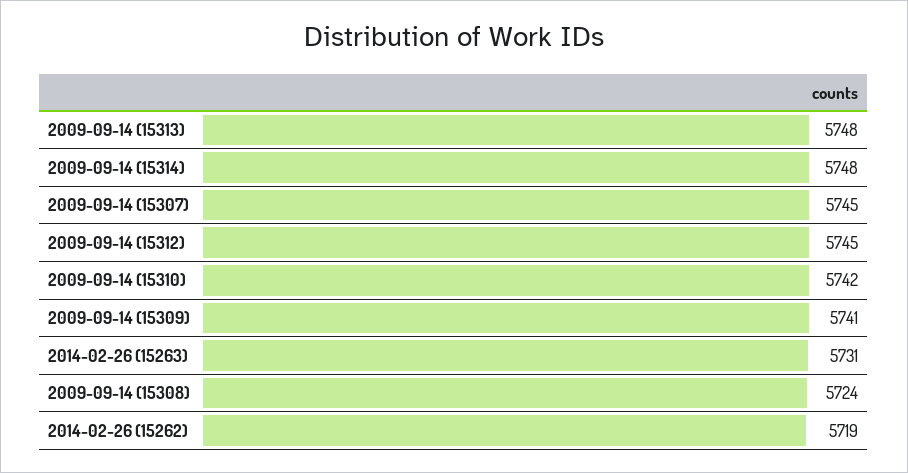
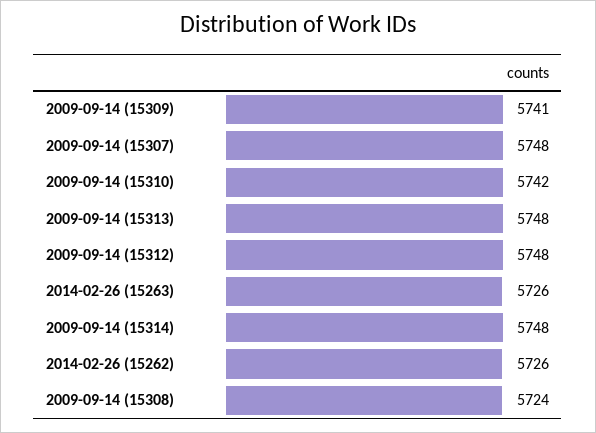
  {
    "2009-09-14 (15313)": 5748,
    "2009-09-14 (15314)": 5748,
-   "2009-09-14 (15307)": 5745,
+   "2009-09-14 (15307)": 5748,
-   "2009-09-14 (15312)": 5745,
+   "2009-09-14 (15312)": 5748,
    "2009-09-14 (15310)": 5742,
    "2009-09-14 (15309)": 5741,
-   "2014-02-26 (15263)": 5731,
+   "2014-02-26 (15263)": 5726,
    "2009-09-14 (15308)": 5724,
-   "2014-02-26 (15262)": 5719
+   "2014-02-26 (15262)": 5726
  }

